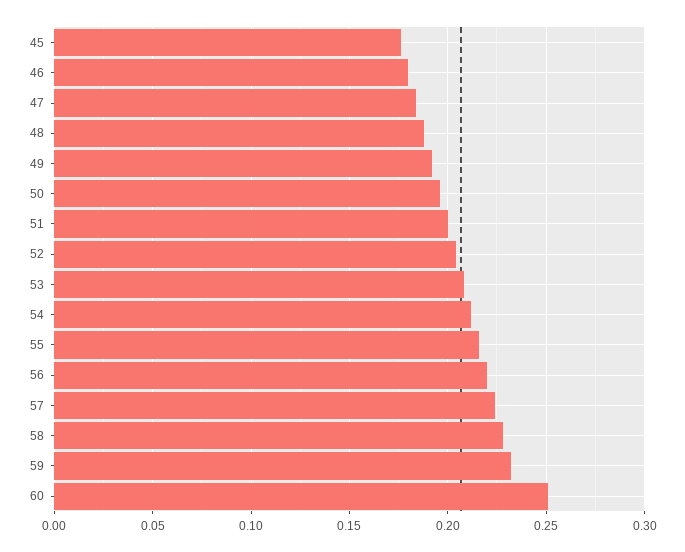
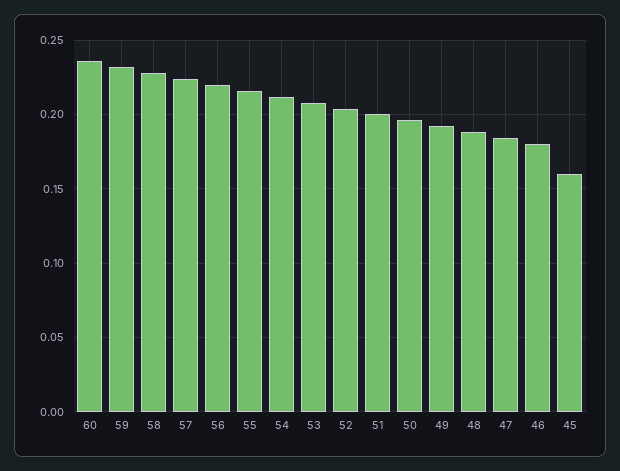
  {
-   "45": 0.175,
+   "45": 0.16,
    "46": 0.18,
    "47": 0.185,
    "48": 0.19,
    "49": 0.19,
    "50": 0.195,
    "51": 0.2,
    "52": 0.205,
    "53": 0.21,
    "54": 0.21,
    "55": 0.215,
    "56": 0.22,
    "57": 0.225,
    "58": 0.23,
    "59": 0.23,
-   "60": 0.25
+   "60": 0.235
  }

